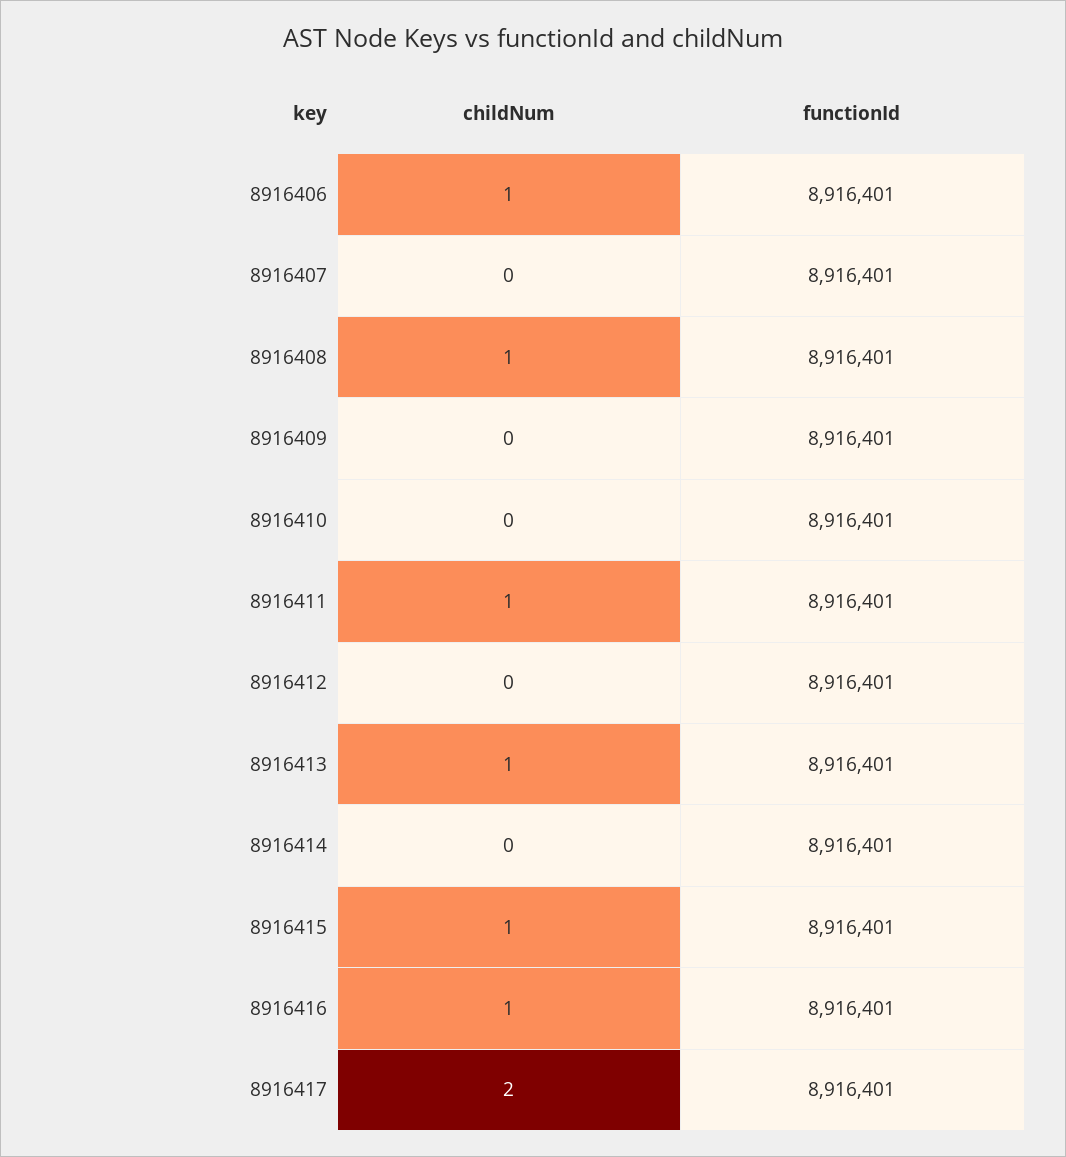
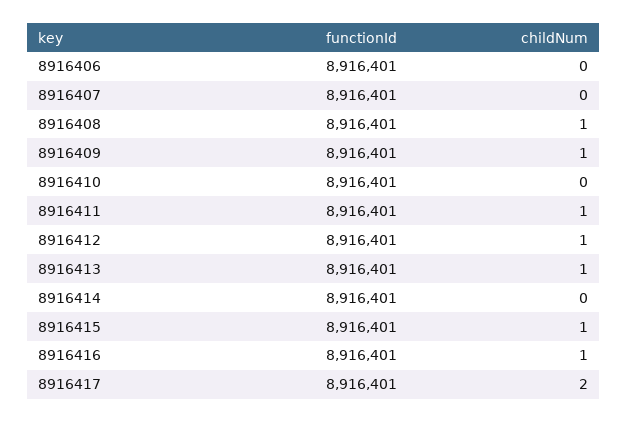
  {
    "childNum": {
-     "8916406": 1,
+     "8916406": 0,
      "8916407": 0,
      "8916408": 1,
-     "8916409": 0,
+     "8916409": 1,
      "8916410": 0,
      "8916411": 1,
-     "8916412": 0,
+     "8916412": 1,
      "8916413": 1,
      "8916414": 0,
      "8916415": 1,
      "8916416": 1,
      "8916417": 2
    },
    "functionId": {
      "8916406": 8916401,
      "8916407": 8916401,
      "8916408": 8916401,
      "8916409": 8916401,
      "8916410": 8916401,
      "8916411": 8916401,
      "8916412": 8916401,
      "8916413": 8916401,
      "8916414": 8916401,
      "8916415": 8916401,
      "8916416": 8916401,
      "8916417": 8916401
    }
  }

